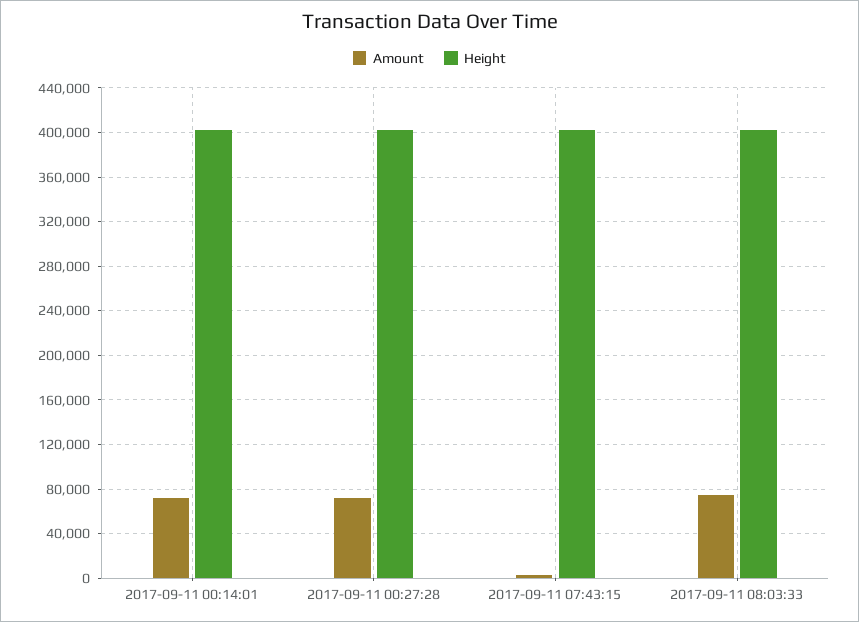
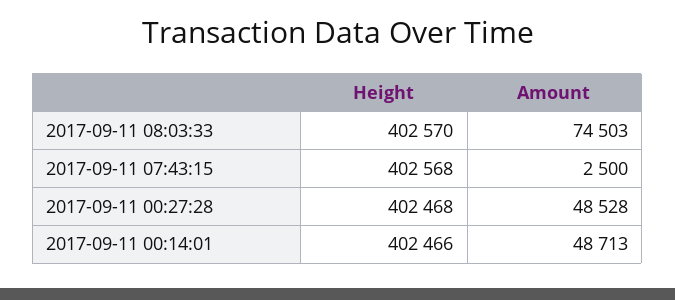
  {
    "Amount": {
-     "2017-09-11 00:14:01": 70000,
+     "2017-09-11 00:14:01": 48713,
-     "2017-09-11 00:27:28": 70000,
+     "2017-09-11 00:27:28": 48528,
      "2017-09-11 07:43:15": 2500,
      "2017-09-11 08:03:33": 74503
    },
    "Height": {
      "2017-09-11 00:14:01": 402466,
      "2017-09-11 00:27:28": 402468,
      "2017-09-11 07:43:15": 402568,
      "2017-09-11 08:03:33": 402570
    }
  }

